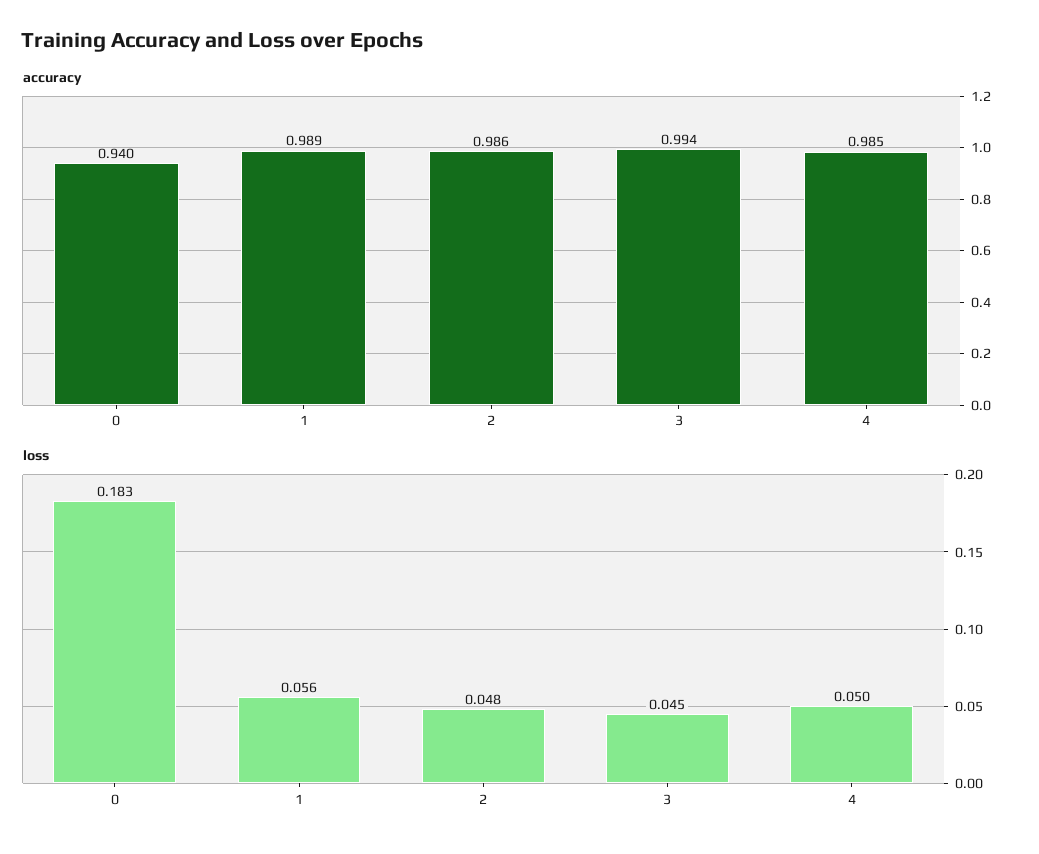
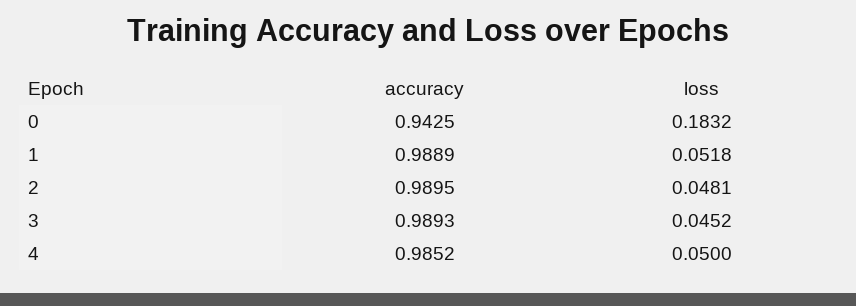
  {
    "accuracy": {
-     "0": 0.94,
+     "0": 0.9425,
      "1": 0.9889,
-     "2": 0.986,
+     "2": 0.9895,
-     "3": 0.994,
+     "3": 0.9893,
      "4": 0.9852
    },
    "loss": {
      "0": 0.1832,
-     "1": 0.056,
+     "1": 0.0518,
      "2": 0.0481,
      "3": 0.0452,
      "4": 0.05
    }
  }

